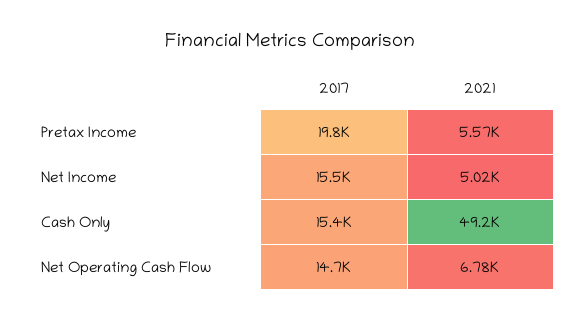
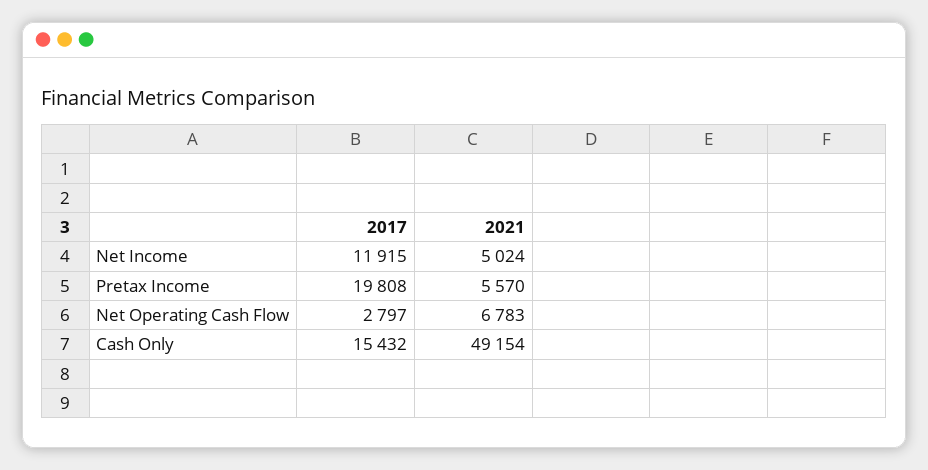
  {
    "2017": {
      "Pretax Income": 19808,
-     "Net Income": 15500,
+     "Net Income": 11915,
      "Cash Only": 15432,
-     "Net Operating Cash Flow": 14700
+     "Net Operating Cash Flow": 2797
    },
    "2021": {
      "Pretax Income": 5570,
      "Net Income": 5024,
      "Cash Only": 49154,
      "Net Operating Cash Flow": 6783
    }
  }

